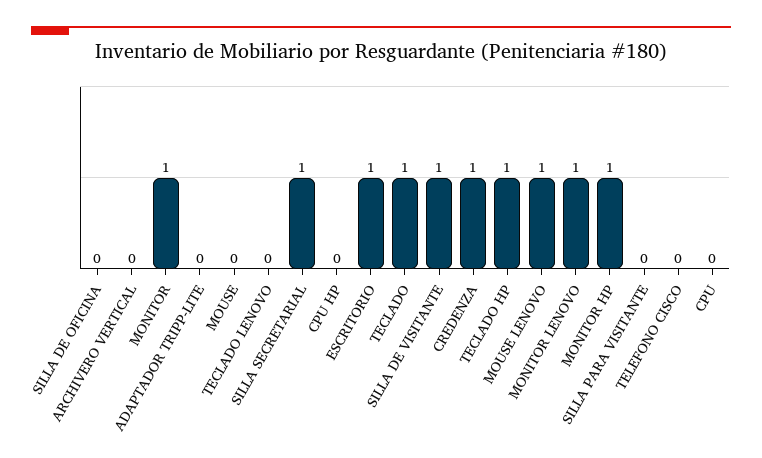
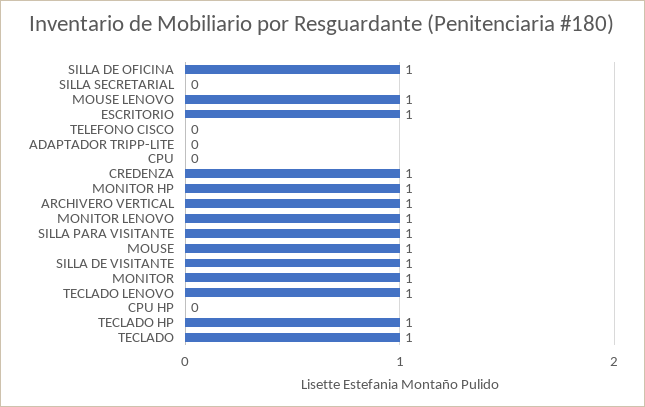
  {
-   "SILLA DE OFICINA": 0,
+   "SILLA DE OFICINA": 1,
-   "ARCHIVERO VERTICAL": 0,
+   "ARCHIVERO VERTICAL": 1,
    "MONITOR": 1,
    "ADAPTADOR TRIPP-LITE": 0,
-   "MOUSE": 0,
+   "MOUSE": 1,
-   "TECLADO LENOVO": 0,
+   "TECLADO LENOVO": 1,
-   "SILLA SECRETARIAL": 1,
+   "SILLA SECRETARIAL": 0,
    "CPU HP": 0,
    "ESCRITORIO": 1,
    "TECLADO": 1,
    "SILLA DE VISITANTE": 1,
    "CREDENZA": 1,
    "TECLADO HP": 1,
    "MOUSE LENOVO": 1,
    "MONITOR LENOVO": 1,
    "MONITOR HP": 1,
-   "SILLA PARA VISITANTE": 0,
+   "SILLA PARA VISITANTE": 1,
    "TELEFONO CISCO": 0,
    "CPU": 0
  }

